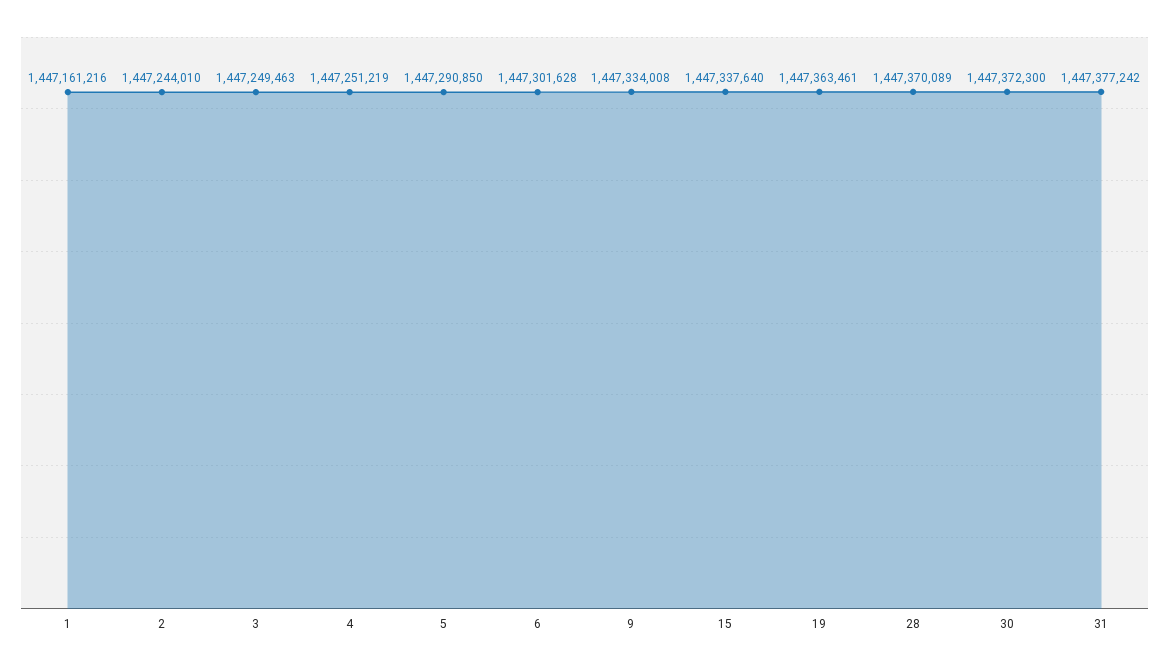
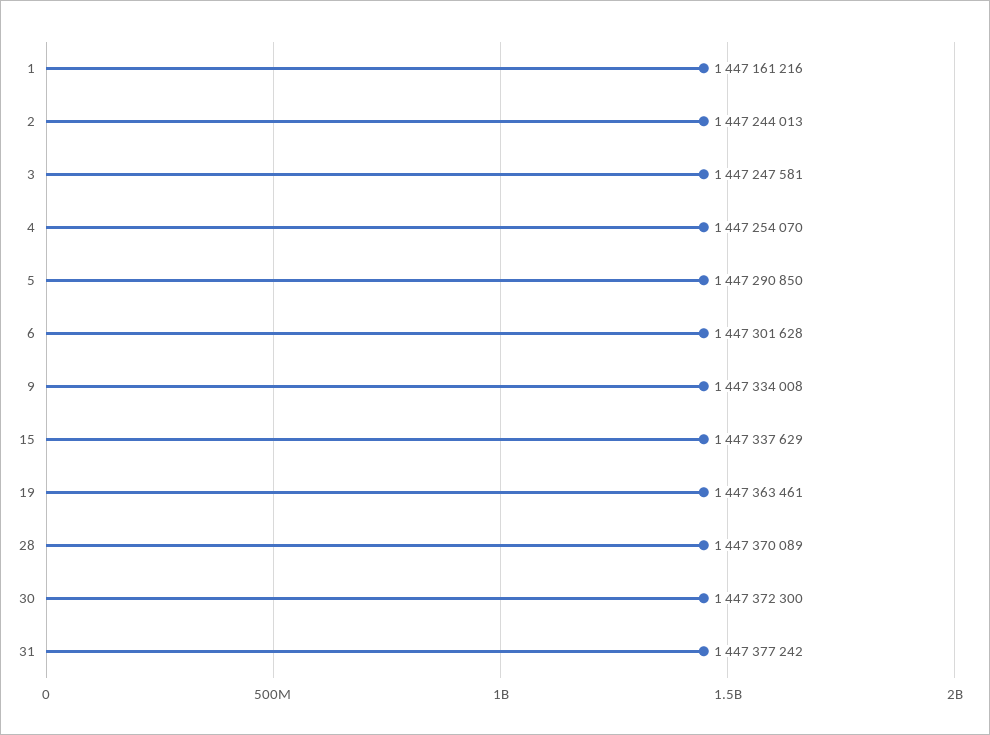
  {
    "1": 1447161216,
-   "2": 1447244010,
+   "2": 1447244013,
-   "3": 1447249463,
+   "3": 1447247581,
-   "4": 1447251219,
+   "4": 1447254070,
    "5": 1447290850,
    "6": 1447301628,
    "9": 1447334008,
-   "15": 1447337640,
+   "15": 1447337629,
    "19": 1447363461,
    "28": 1447370089,
    "30": 1447372300,
    "31": 1447377242
  }

